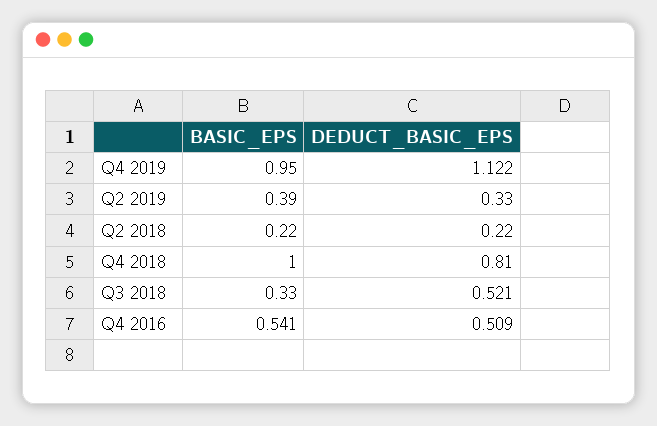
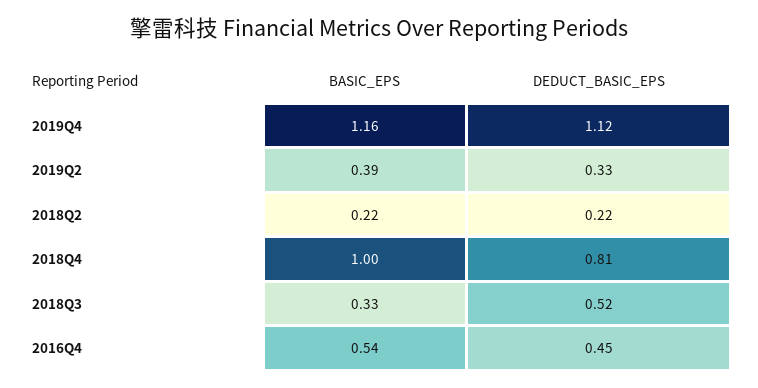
  {
    "BASIC_EPS": {
-     "Q4 2019": 0.95,
+     "Q4 2019": 1.16,
      "Q2 2019": 0.39,
      "Q2 2018": 0.22,
      "Q4 2018": 1,
      "Q3 2018": 0.33,
      "Q4 2016": 0.541
    },
    "DEDUCT_BASIC_EPS": {
      "Q4 2019": 1.122,
      "Q2 2019": 0.33,
      "Q2 2018": 0.22,
      "Q4 2018": 0.81,
      "Q3 2018": 0.521,
-     "Q4 2016": 0.509
+     "Q4 2016": 0.45
    }
  }

